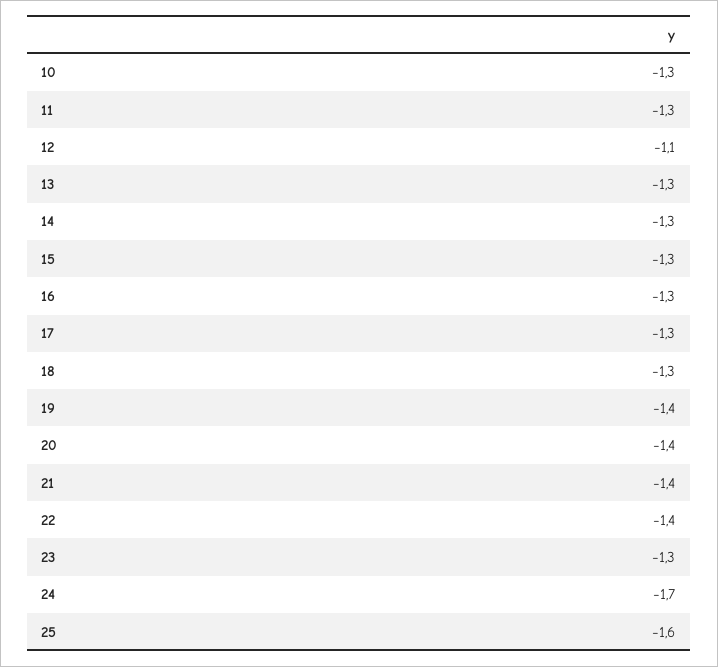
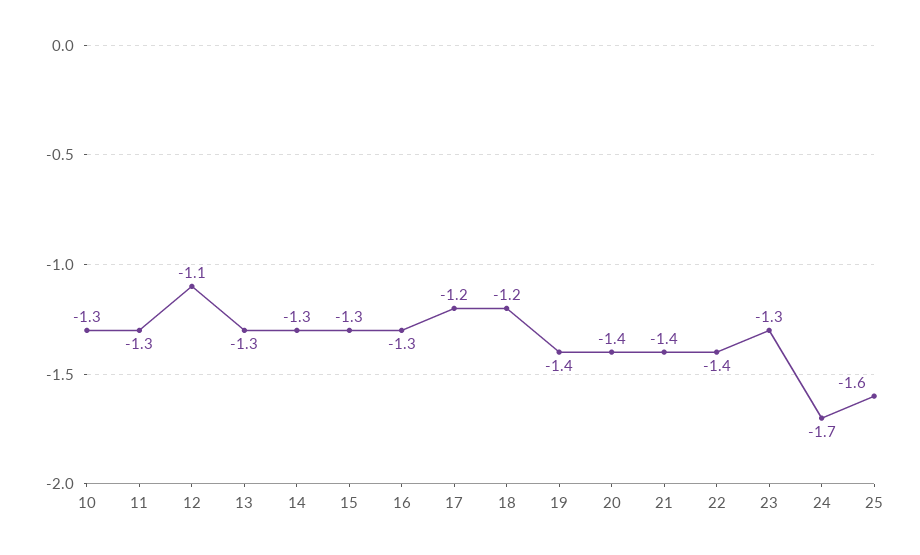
  {
    "10": -1.3,
    "11": -1.3,
    "12": -1.1,
    "13": -1.3,
    "14": -1.3,
    "15": -1.3,
    "16": -1.3,
-   "17": -1.3,
+   "17": -1.2,
-   "18": -1.3,
+   "18": -1.2,
    "19": -1.4,
    "20": -1.4,
    "21": -1.4,
    "22": -1.4,
    "23": -1.3,
    "24": -1.7,
    "25": -1.6
  }

